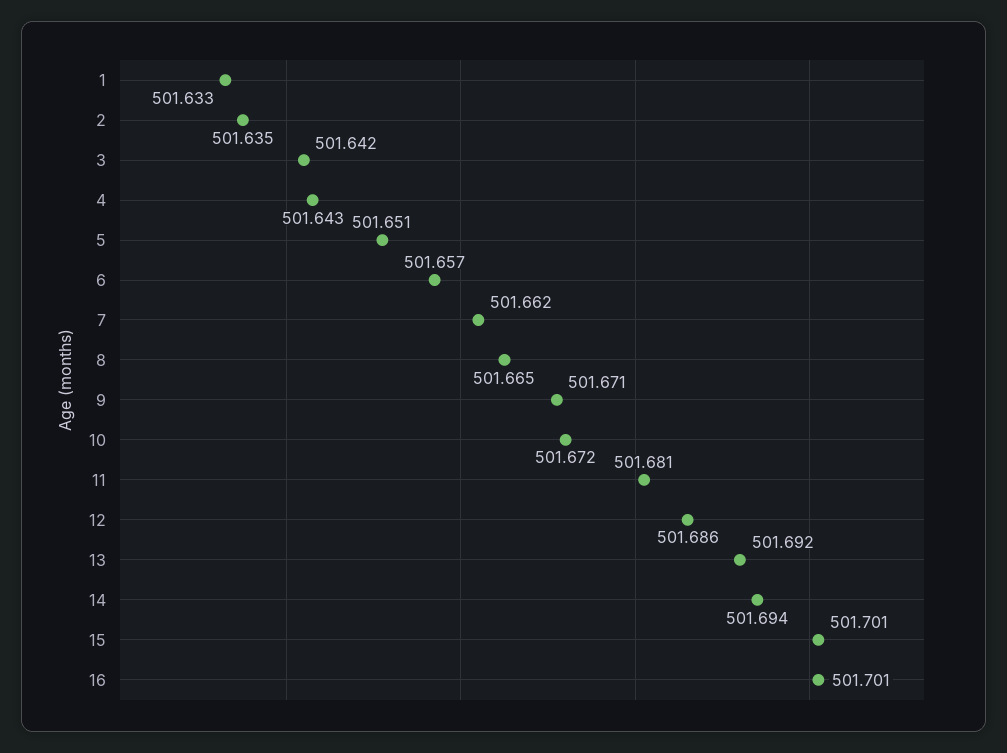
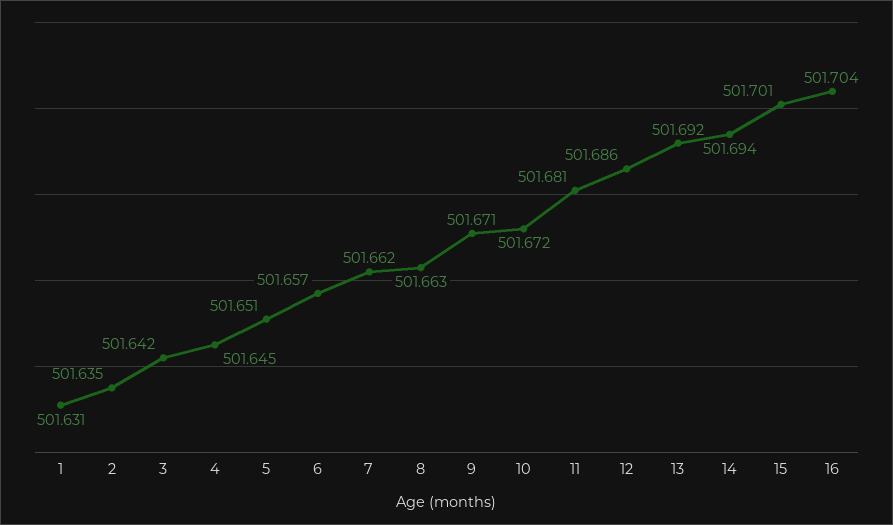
  {
-   "1": 501.633,
+   "1": 501.631,
    "2": 501.635,
    "3": 501.642,
-   "4": 501.643,
+   "4": 501.645,
    "5": 501.651,
    "6": 501.657,
    "7": 501.662,
-   "8": 501.665,
+   "8": 501.663,
    "9": 501.671,
    "10": 501.672,
    "11": 501.681,
    "12": 501.686,
    "13": 501.692,
    "14": 501.694,
    "15": 501.701,
-   "16": 501.701
+   "16": 501.704
  }

